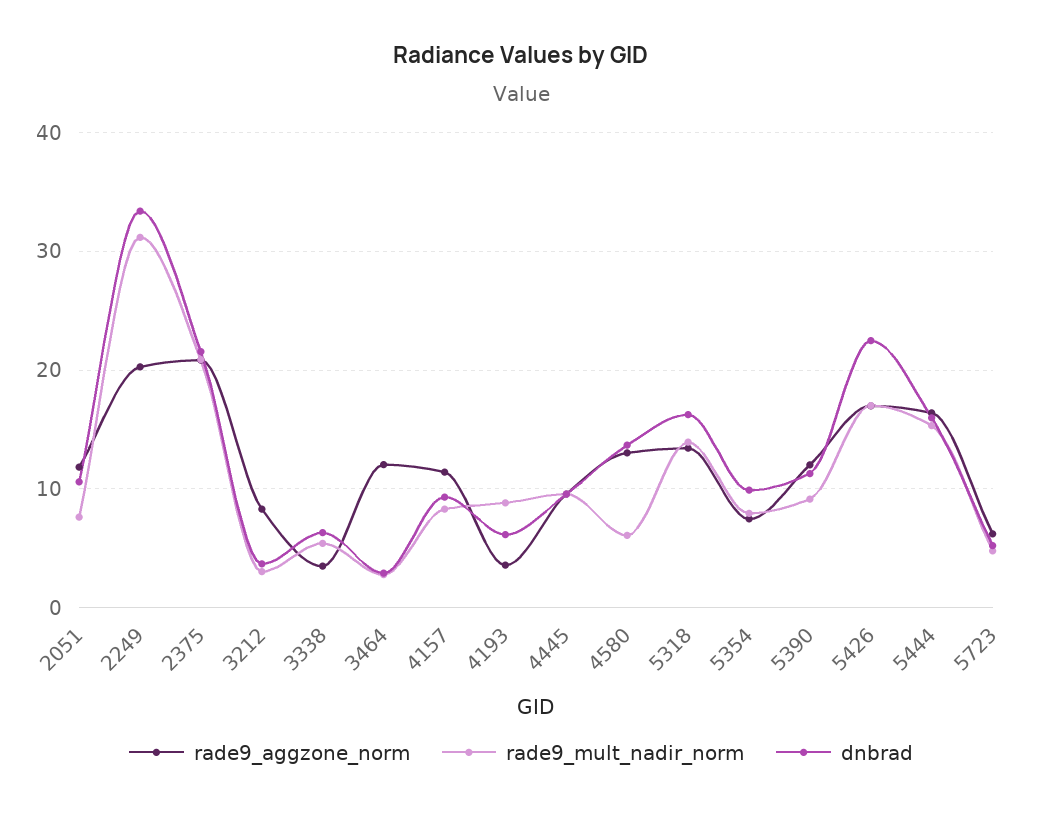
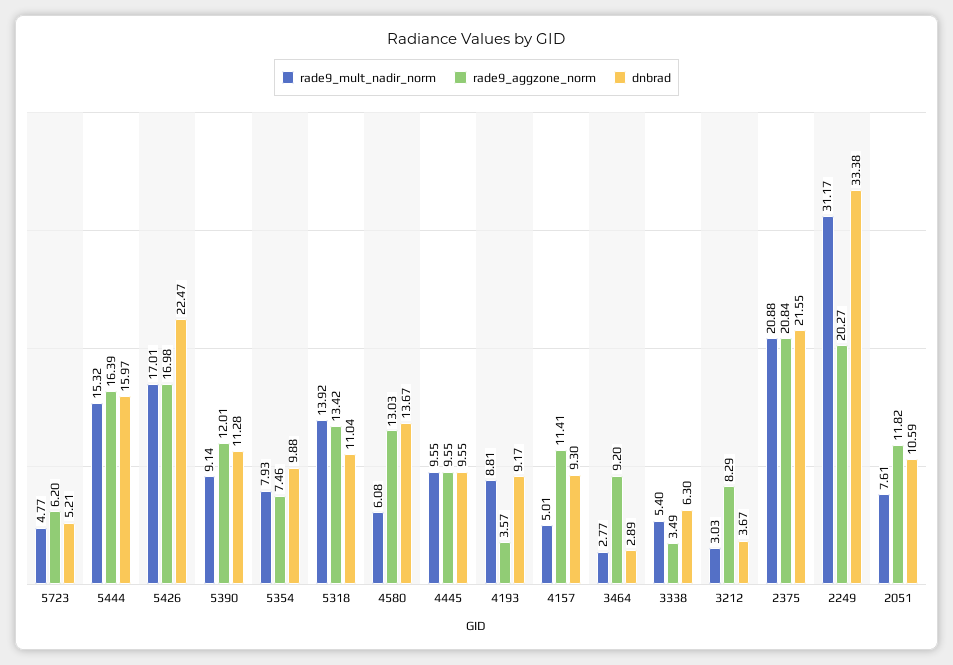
  {
    "rade9_aggzone_norm": {
      "2051": 11.82,
      "2249": 20.27,
      "2375": 20.84,
      "3212": 8.29,
      "3338": 3.49,
-     "3464": 12,
+     "3464": 9.2,
      "4157": 11.41,
      "4193": 3.57,
      "4445": 9.55,
      "4580": 13.03,
      "5318": 13.42,
      "5354": 7.46,
      "5390": 12.01,
      "5426": 16.98,
      "5444": 16.39,
      "5723": 6.2
    },
    "rade9_mult_nadir_norm": {
      "2051": 7.61,
      "2249": 31.17,
      "2375": 20.88,
      "3212": 3.03,
      "3338": 5.4,
      "3464": 2.77,
-     "4157": 8,
+     "4157": 5.01,
      "4193": 8.81,
      "4445": 9.55,
      "4580": 6.08,
      "5318": 13.92,
      "5354": 7.93,
      "5390": 9.14,
      "5426": 17.01,
      "5444": 15.32,
      "5723": 4.77
    },
    "dnbrad": {
      "2051": 10.59,
      "2249": 33.38,
      "2375": 21.55,
      "3212": 3.67,
      "3338": 6.3,
      "3464": 2.89,
      "4157": 9.3,
-     "4193": 6,
+     "4193": 9.17,
      "4445": 9.55,
      "4580": 13.67,
-     "5318": 16,
+     "5318": 11.04,
      "5354": 9.88,
      "5390": 11.28,
      "5426": 22.47,
      "5444": 15.97,
      "5723": 5.21
    }
  }

